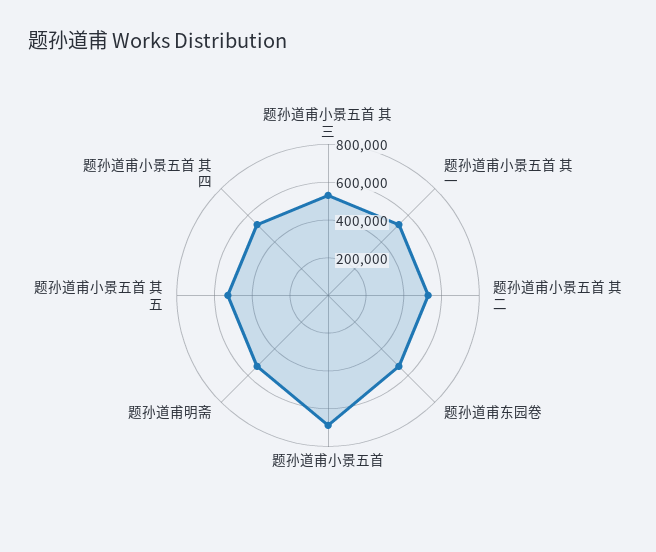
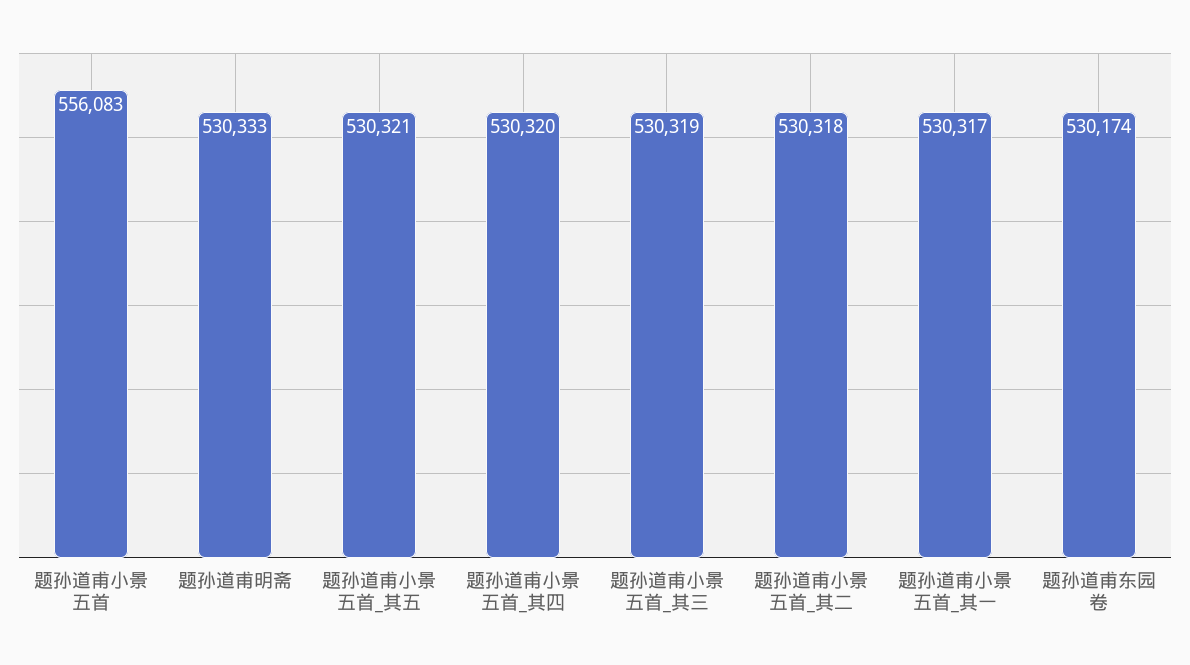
  {
    "题孙道甫小景五首 其三": 530319,
    "题孙道甫小景五首 其一": 530317,
    "题孙道甫小景五首 其二": 530318,
    "题孙道甫东园卷": 530174,
-   "题孙道甫小景五首": 700000,
+   "题孙道甫小景五首": 556083,
    "题孙道甫明斋": 530333,
    "题孙道甫小景五首 其五": 530321,
    "题孙道甫小景五首 其四": 530320
  }

